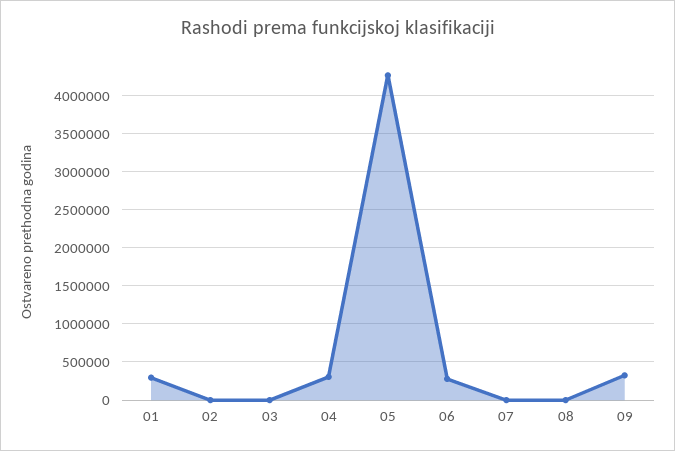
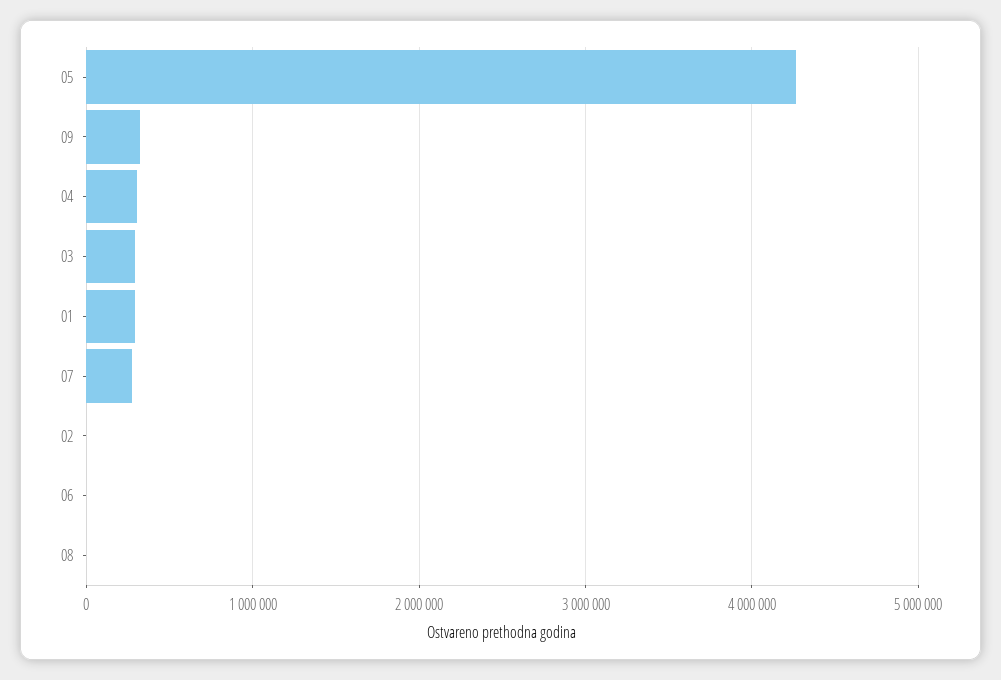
  {
    "01": 300000,
    "02": 0,
-   "03": 0,
+   "03": 300000,
    "04": 300000,
    "05": 4300000,
-   "06": 300000,
+   "06": 0,
-   "07": 0,
+   "07": 300000,
    "08": 0,
    "09": 300000
  }

